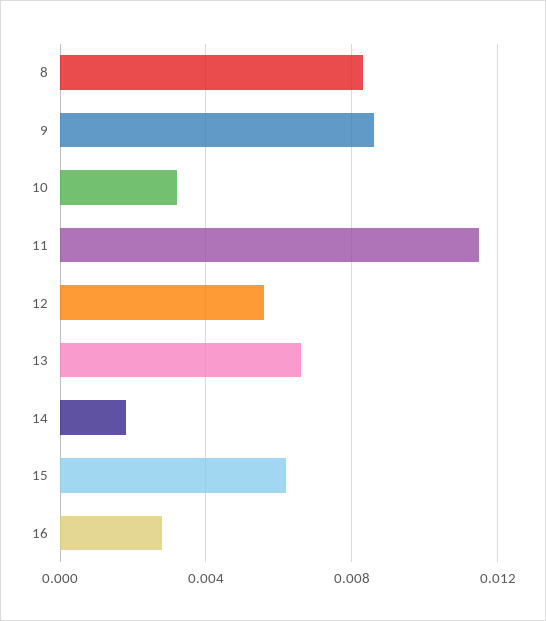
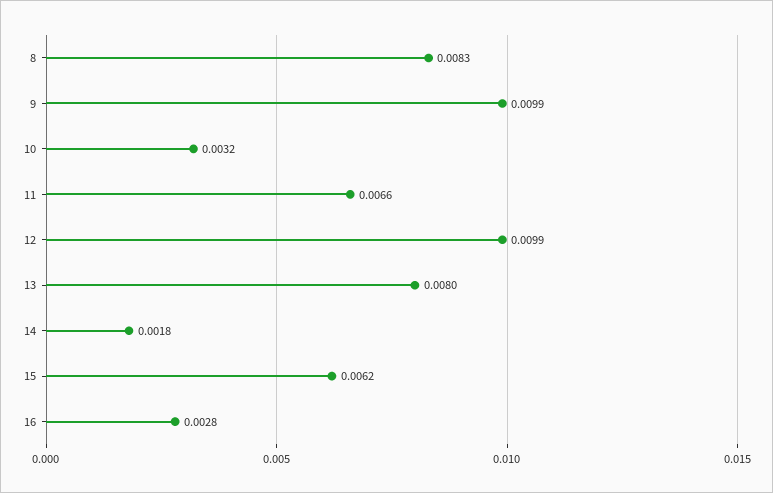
  {
    "8": 0.0083,
-   "9": 0.0085,
+   "9": 0.0099,
    "10": 0.0032,
-   "11": 0.0115,
+   "11": 0.0066,
-   "12": 0.0055,
+   "12": 0.0099,
-   "13": 0.0065,
+   "13": 0.008,
    "14": 0.0018,
    "15": 0.0062,
    "16": 0.0028
  }

